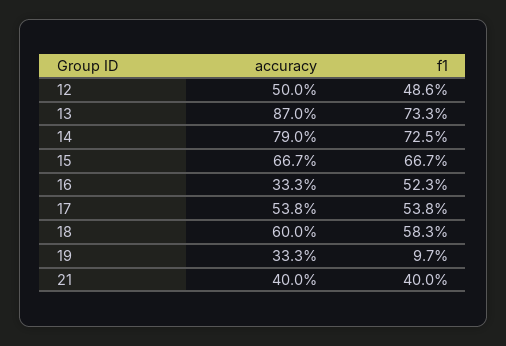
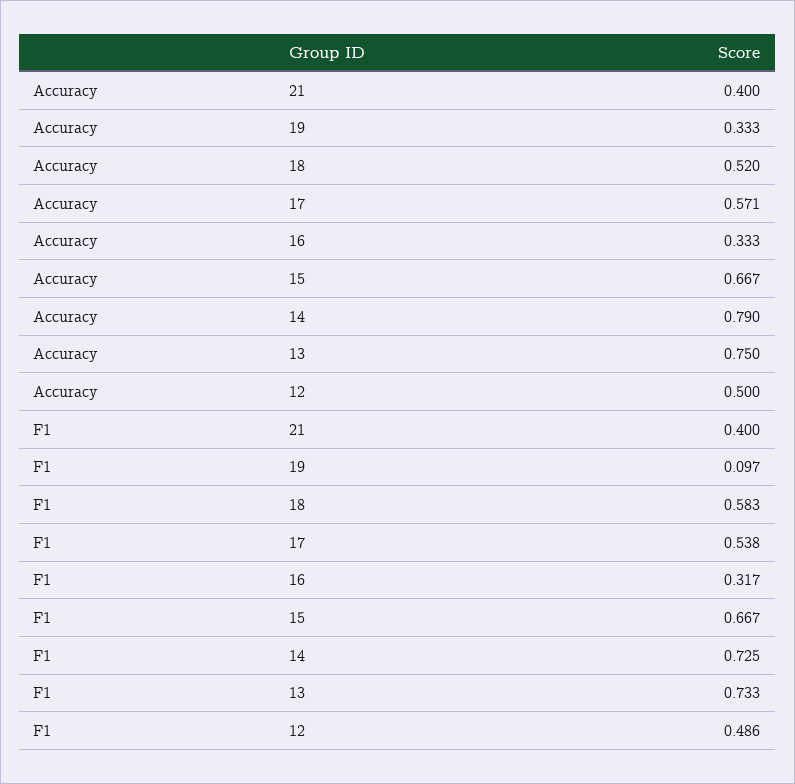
  {
    "accuracy": {
      "12": 0.5,
-     "13": 0.87,
+     "13": 0.75,
      "14": 0.79,
      "15": 0.667,
      "16": 0.333,
-     "17": 0.538,
+     "17": 0.571,
-     "18": 0.6,
+     "18": 0.52,
      "19": 0.333,
      "21": 0.4
    },
    "f1": {
      "12": 0.486,
      "13": 0.733,
      "14": 0.725,
      "15": 0.667,
-     "16": 0.523,
+     "16": 0.317,
      "17": 0.538,
      "18": 0.583,
      "19": 0.097,
      "21": 0.4
    }
  }

